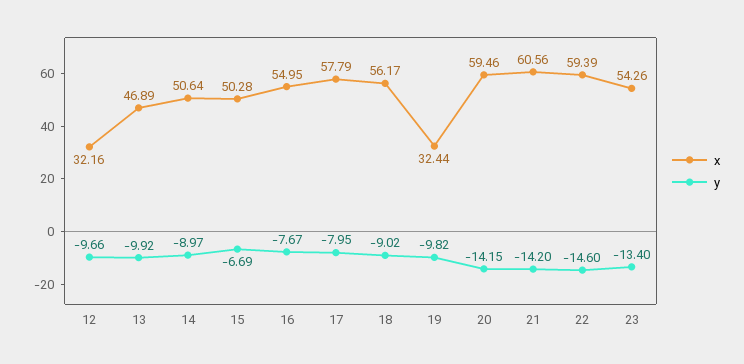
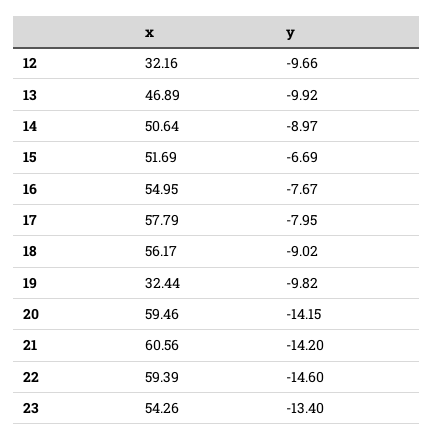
  {
    "x": {
      "12": 32.16,
      "13": 46.89,
      "14": 50.64,
-     "15": 50.28,
+     "15": 51.69,
      "16": 54.95,
      "17": 57.79,
      "18": 56.17,
      "19": 32.44,
      "20": 59.46,
      "21": 60.56,
      "22": 59.39,
      "23": 54.26
    },
    "y": {
      "12": -9.66,
      "13": -9.92,
      "14": -8.97,
      "15": -6.69,
      "16": -7.67,
      "17": -7.95,
      "18": -9.02,
      "19": -9.82,
      "20": -14.15,
      "21": -14.2,
      "22": -14.6,
      "23": -13.4
    }
  }

